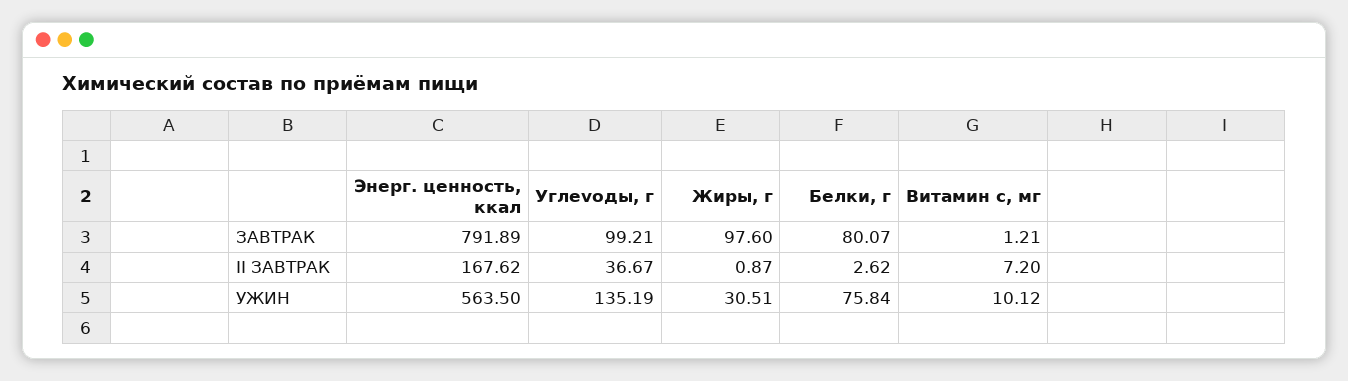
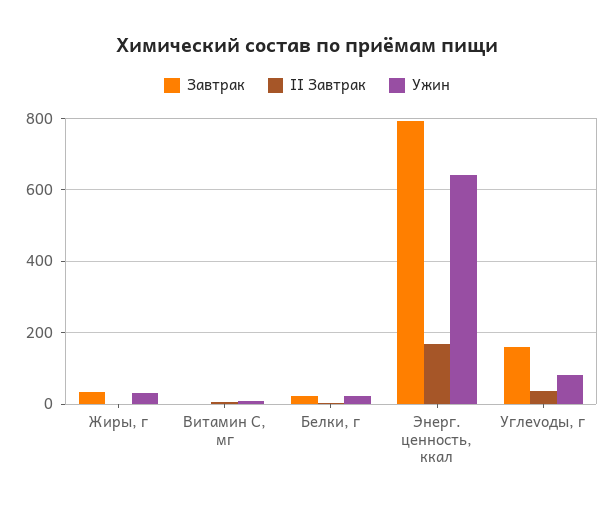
  {
    "ЗАВТРАК": {
      "Энерг. ценность, ккал": 791.89,
-     "Углevoды, г": 99.21,
+     "Углevoды, г": 160,
-     "Жиры, г": 97.6,
+     "Жиры, г": 40,
-     "Белки, г": 80.07,
+     "Белки, г": 20,
      "Витамин с, мг": 1.21
    },
    "II ЗАВТРАК": {
      "Энерг. ценность, ккал": 167.62,
      "Углevoды, г": 36.67,
      "Жиры, г": 0.87,
      "Белки, г": 2.62,
      "Витамин с, мг": 7.2
    },
    "УЖИН": {
-     "Энерг. ценность, ккал": 563.5,
+     "Энерг. ценность, ккал": 640,
-     "Углevoды, г": 135.19,
+     "Углevoды, г": 80,
      "Жиры, г": 30.51,
-     "Белки, г": 75.84,
+     "Белки, г": 20,
      "Витамин с, мг": 10.12
    }
  }

